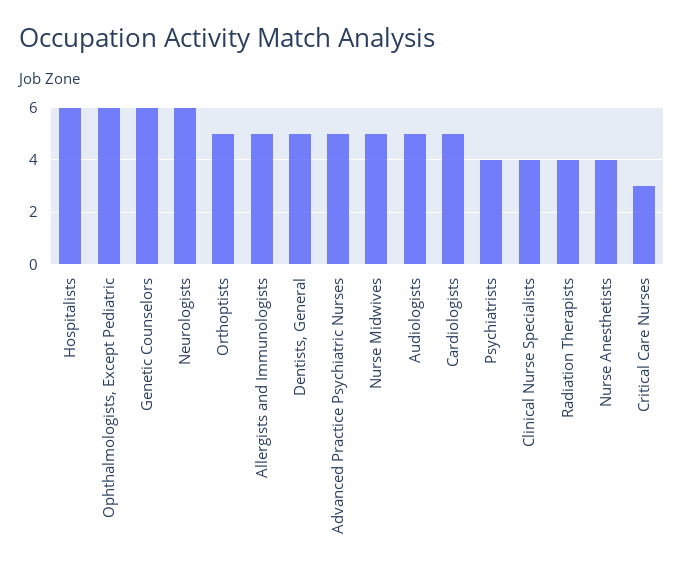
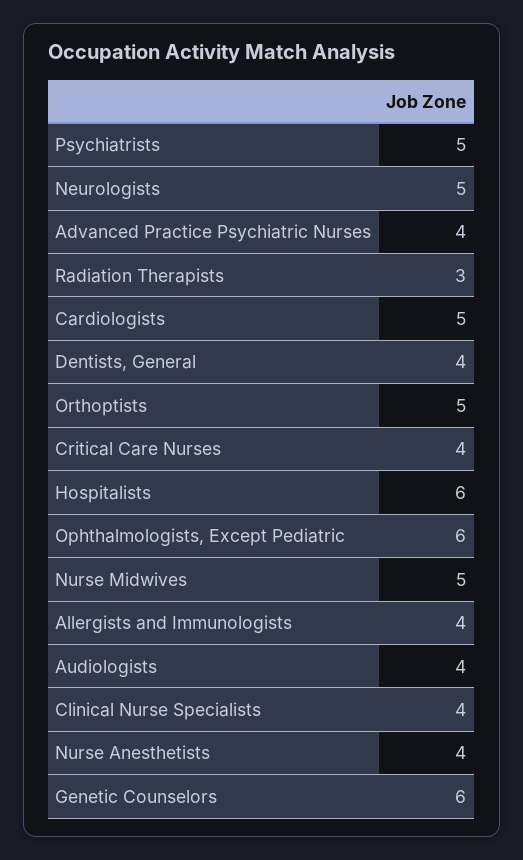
  {
    "Hospitalists": 6,
    "Ophthalmologists, Except Pediatric": 6,
    "Genetic Counselors": 6,
-   "Neurologists": 6,
+   "Neurologists": 5,
    "Orthoptists": 5,
-   "Allergists and Immunologists": 5,
+   "Allergists and Immunologists": 4,
-   "Dentists, General": 5,
+   "Dentists, General": 4,
-   "Advanced Practice Psychiatric Nurses": 5,
+   "Advanced Practice Psychiatric Nurses": 4,
    "Nurse Midwives": 5,
-   "Audiologists": 5,
+   "Audiologists": 4,
    "Cardiologists": 5,
-   "Psychiatrists": 4,
+   "Psychiatrists": 5,
    "Clinical Nurse Specialists": 4,
-   "Radiation Therapists": 4,
+   "Radiation Therapists": 3,
    "Nurse Anesthetists": 4,
-   "Critical Care Nurses": 3
+   "Critical Care Nurses": 4
  }

